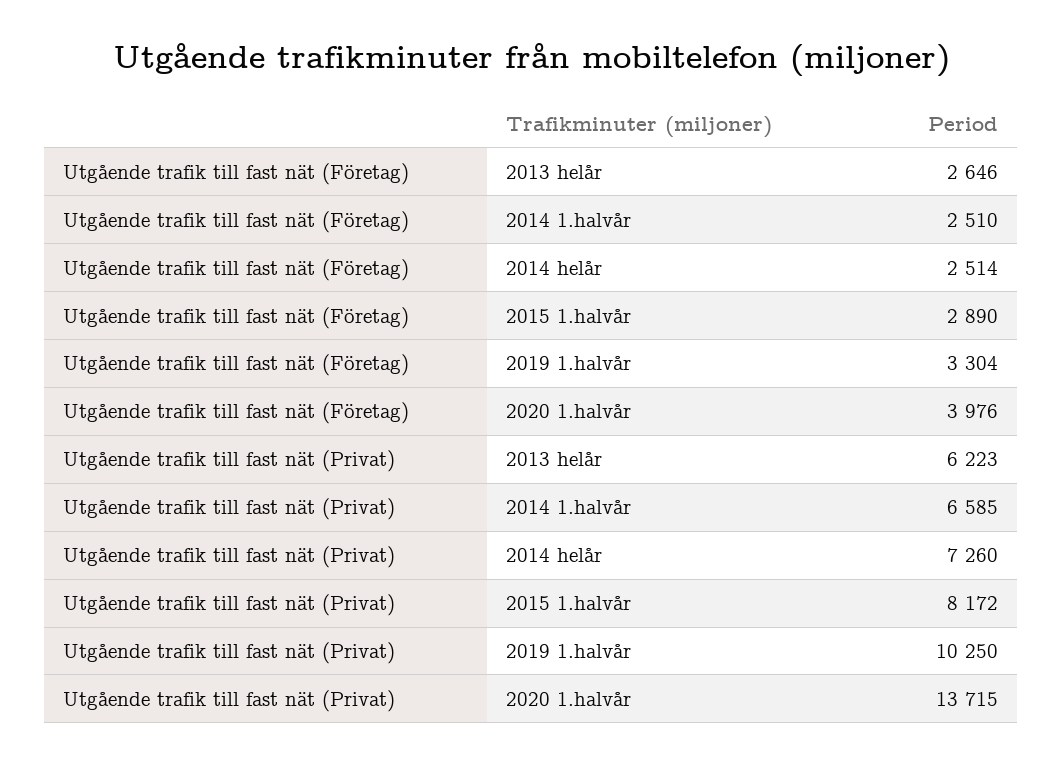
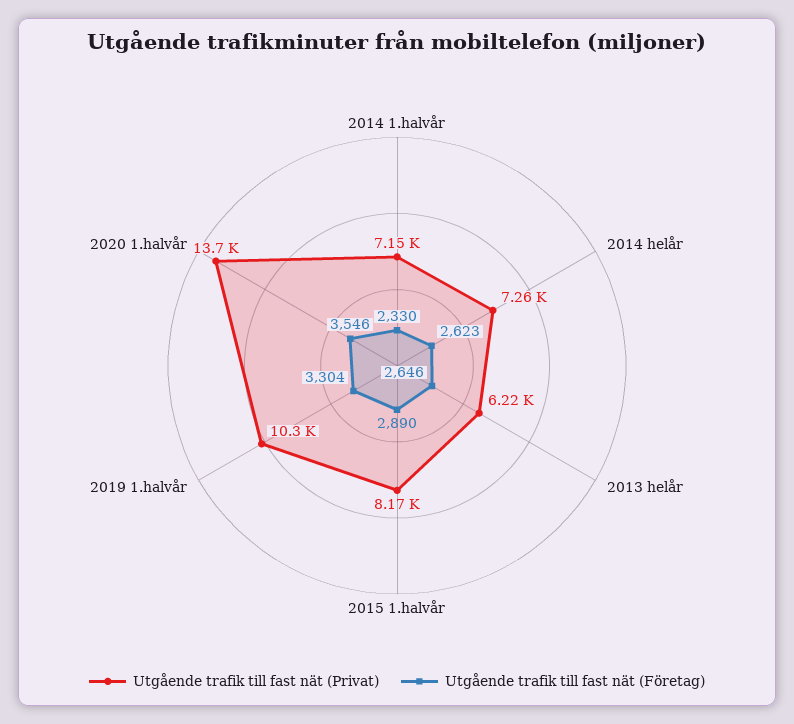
  {
    "Utgående trafik till fast nät (Företag)": {
      "2013 helår": 2646,
-     "2014 1.halvår": 2510,
+     "2014 1.halvår": 2330,
-     "2014 helår": 2514,
+     "2014 helår": 2623,
      "2015 1.halvår": 2890,
      "2019 1.halvår": 3304,
-     "2020 1.halvår": 3976
+     "2020 1.halvår": 3546
    },
    "Utgående trafik till fast nät (Privat)": {
      "2013 helår": 6223,
-     "2014 1.halvår": 6585,
+     "2014 1.halvår": 7150,
      "2014 helår": 7260,
      "2015 1.halvår": 8172,
      "2019 1.halvår": 10250,
      "2020 1.halvår": 13715
    }
  }

